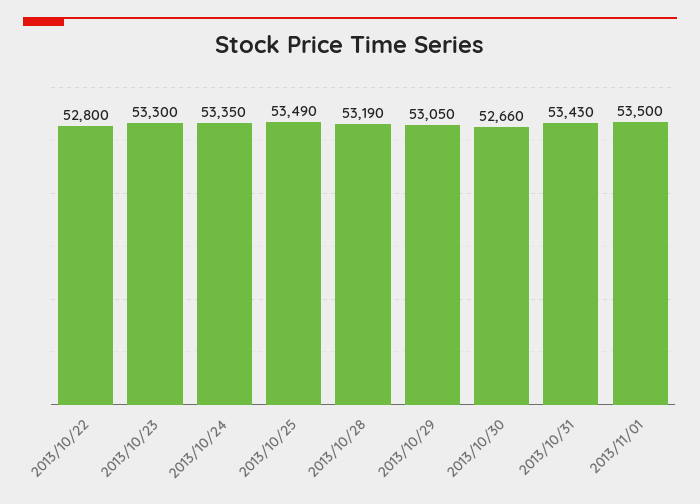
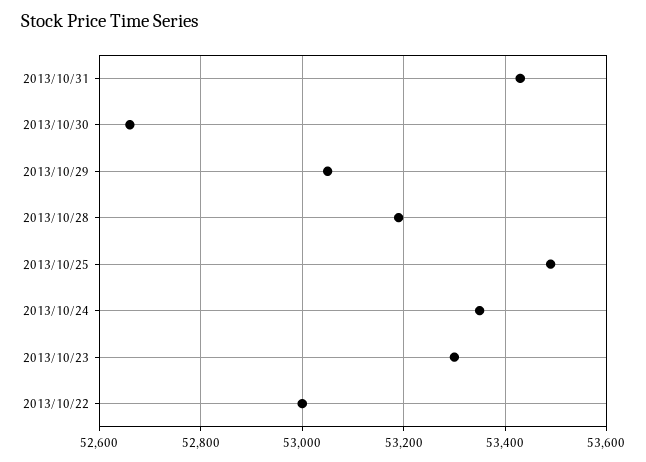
  {
-   "2013/10/22": 52800,
+   "2013/10/22": 53000,
    "2013/10/23": 53300,
    "2013/10/24": 53350,
    "2013/10/25": 53490,
    "2013/10/28": 53190,
    "2013/10/29": 53050,
    "2013/10/30": 52660,
-   "2013/10/31": 53430,
+   "2013/10/31": 53430
-   "2013/11/01": 53500
  }

